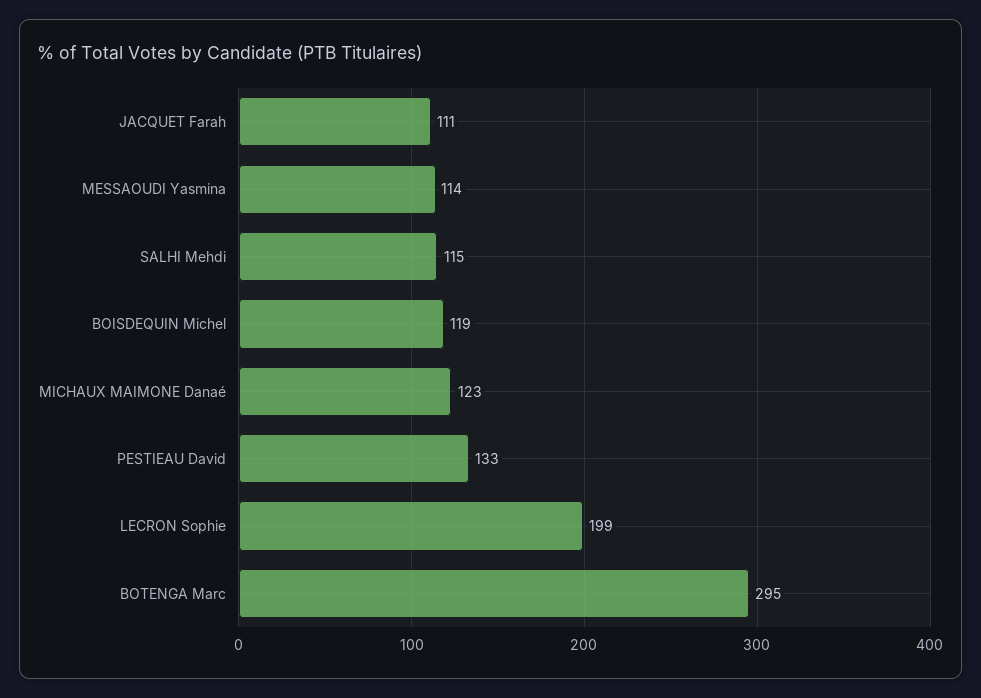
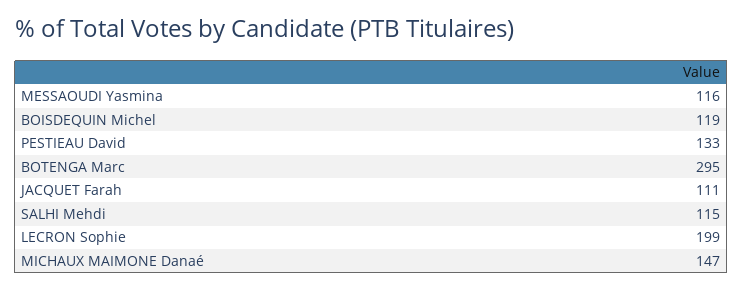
  {
    "JACQUET Farah": 111,
-   "MESSAOUDI Yasmina": 114,
+   "MESSAOUDI Yasmina": 116,
    "SALHI Mehdi": 115,
    "BOISDEQUIN Michel": 119,
-   "MICHAUX MAIMONE Danaé": 123,
+   "MICHAUX MAIMONE Danaé": 147,
    "PESTIEAU David": 133,
    "LECRON Sophie": 199,
    "BOTENGA Marc": 295
  }

